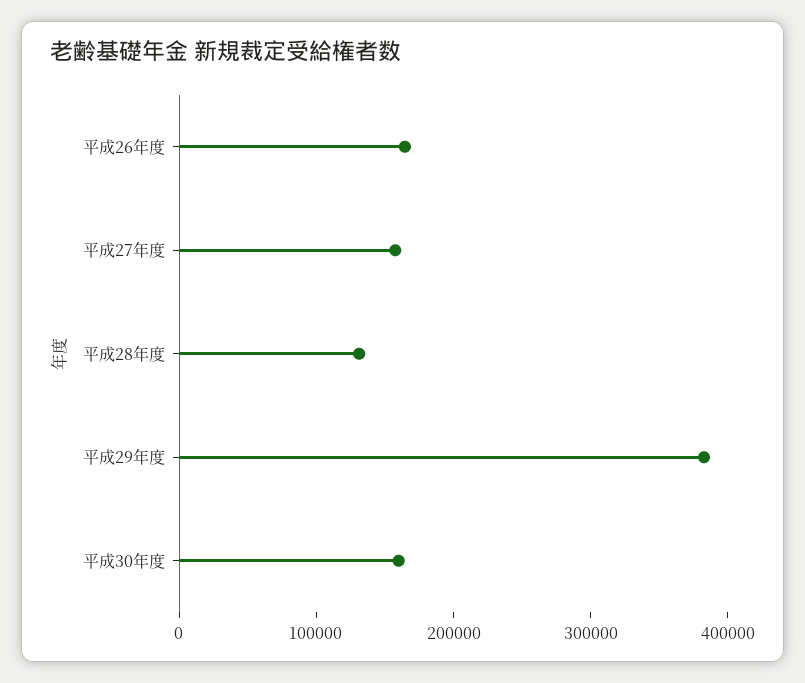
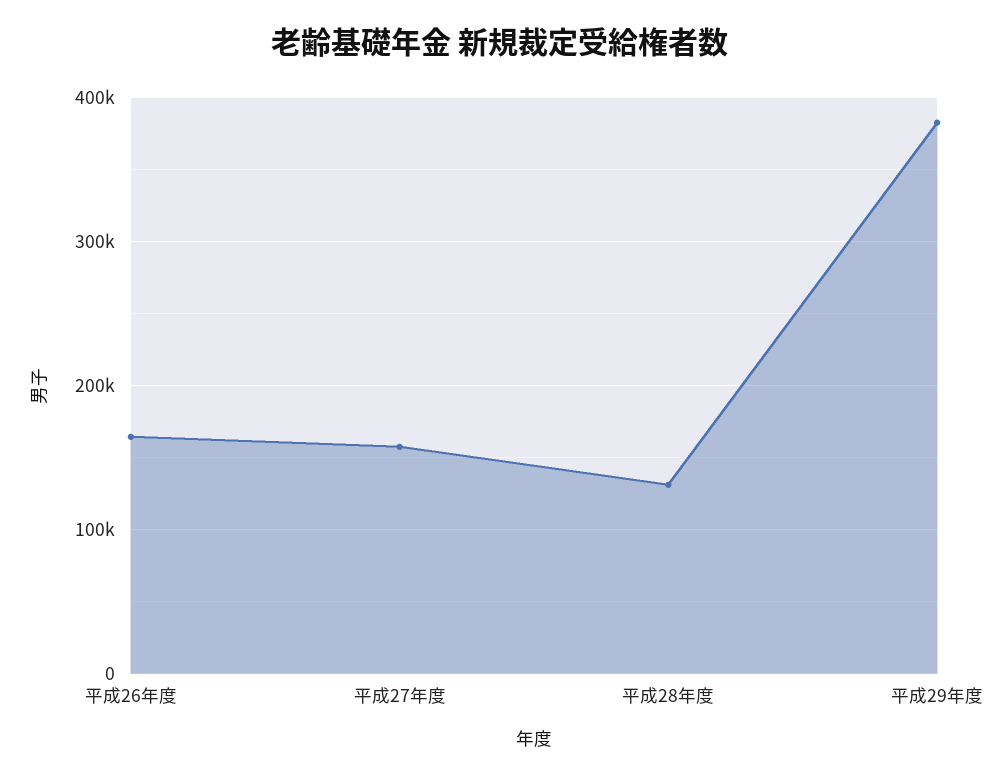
  {
    "平成26年度": 160000,
    "平成27年度": 160000,
    "平成28年度": 130000,
-   "平成29年度": 380000,
+   "平成29年度": 380000
-   "平成30年度": 160000
  }

